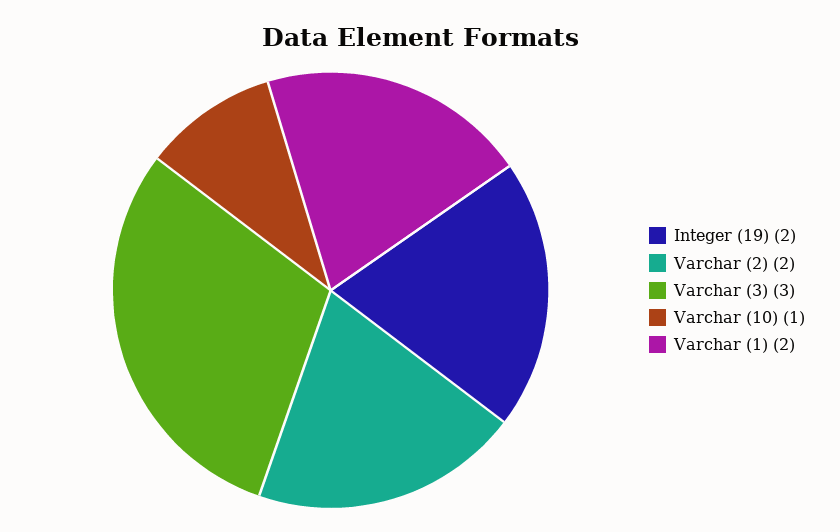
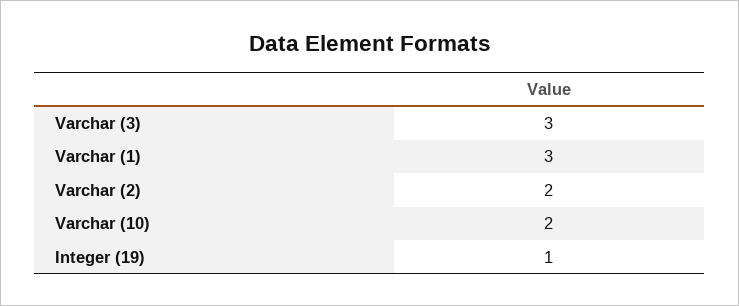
  {
-   "Integer (19)": 2,
+   "Integer (19)": 1,
    "Varchar (2)": 2,
    "Varchar (3)": 3,
-   "Varchar (10)": 1,
+   "Varchar (10)": 2,
-   "Varchar (1)": 2
+   "Varchar (1)": 3
  }

